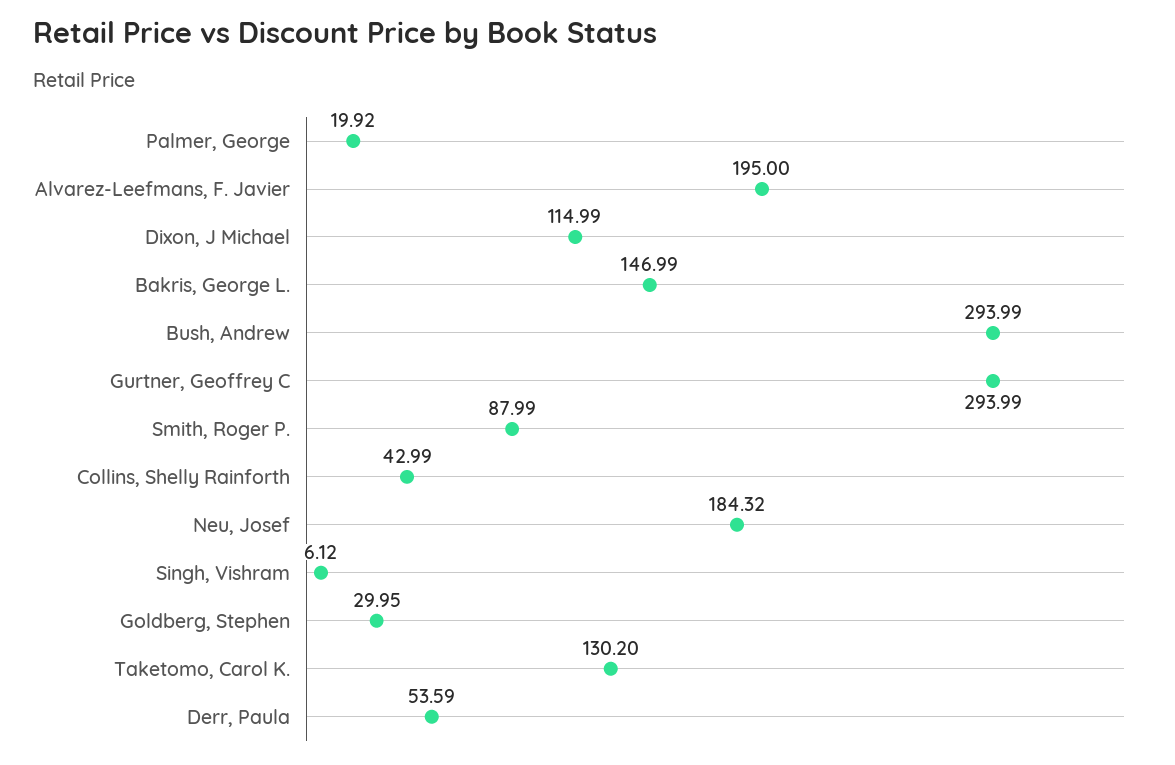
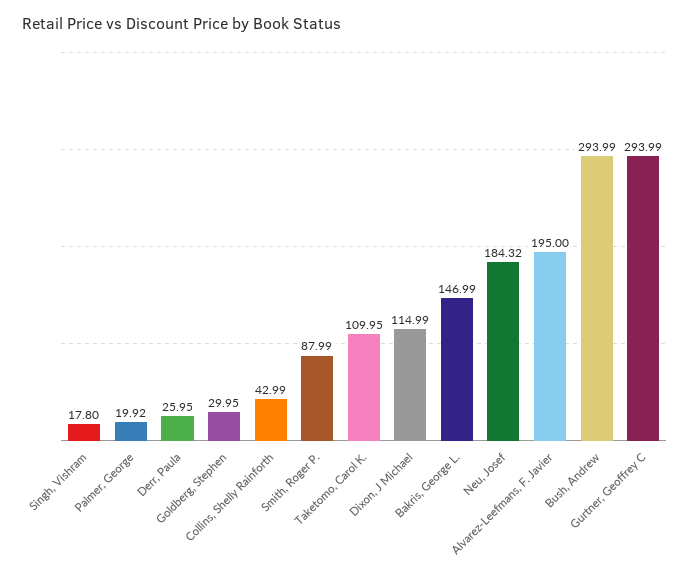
  {
    "Palmer, George": 19.92,
    "Alvarez-Leefmans, F. Javier": 195,
    "Dixon, J Michael": 114.99,
    "Bakris, George L.": 146.99,
    "Bush, Andrew": 293.99,
    "Gurtner, Geoffrey C": 293.99,
    "Smith, Roger P.": 87.99,
    "Collins, Shelly Rainforth": 42.99,
    "Neu, Josef": 184.32,
-   "Singh, Vishram": 6.12,
+   "Singh, Vishram": 17.8,
    "Goldberg, Stephen": 29.95,
-   "Taketomo, Carol K.": 130.2,
+   "Taketomo, Carol K.": 109.95,
-   "Derr, Paula": 53.59
+   "Derr, Paula": 25.95
  }

